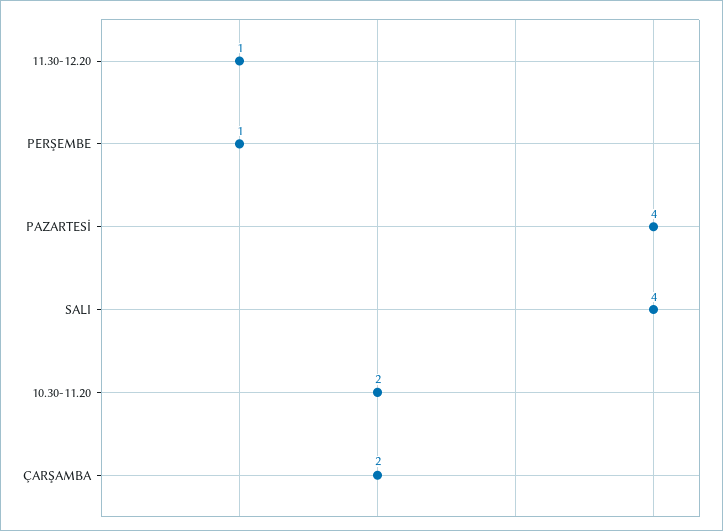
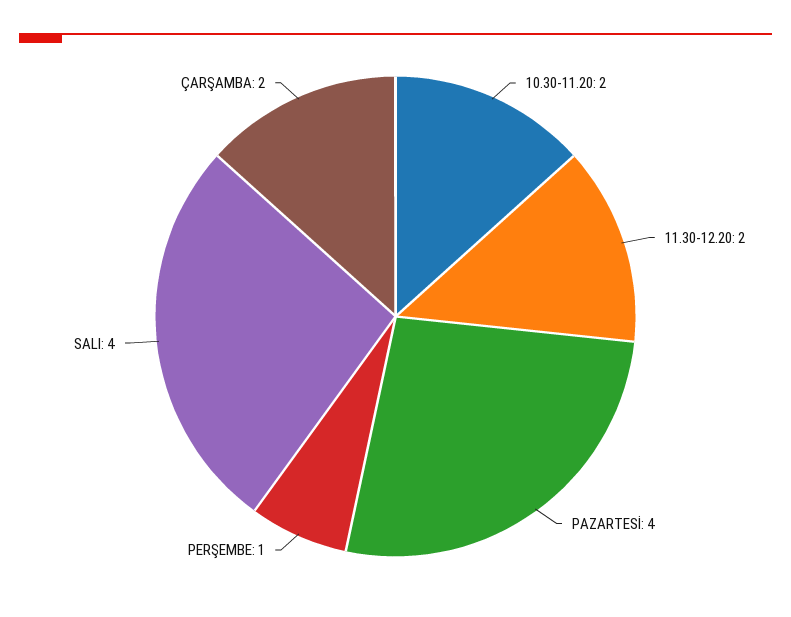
  {
-   "11.30-12.20": 1,
+   "11.30-12.20": 2,
    "PERŞEMBE": 1,
    "PAZARTESİ": 4,
    "SALI": 4,
    "10.30-11.20": 2,
    "ÇARŞAMBA": 2
  }

